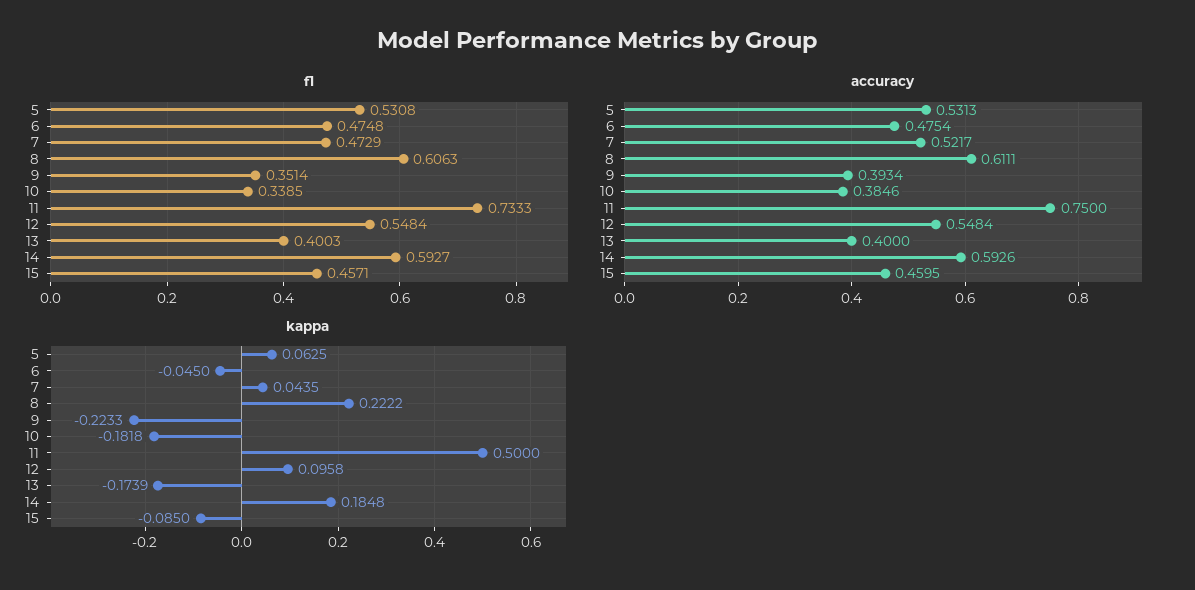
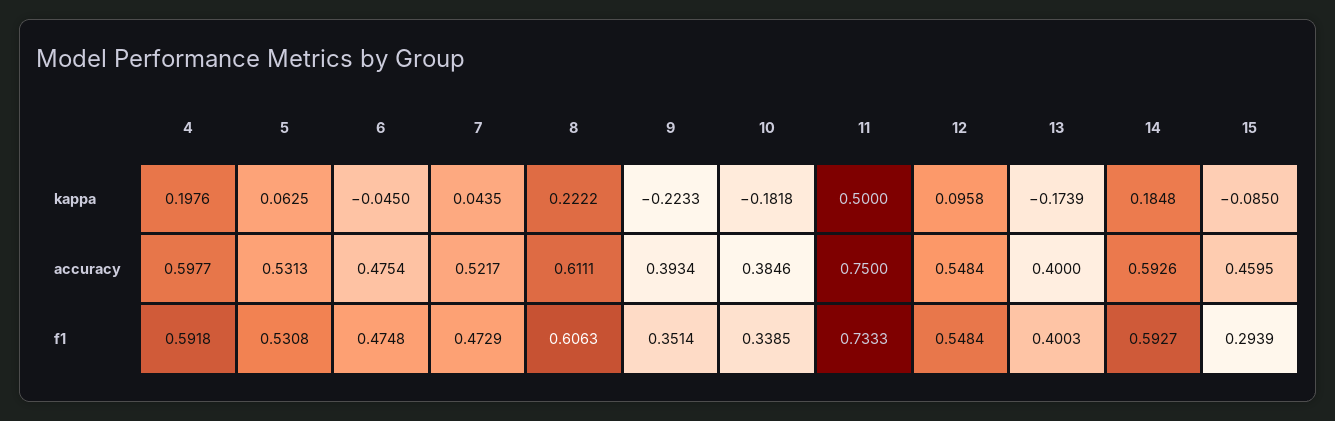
  {
    "f1": {
      "5": 0.5308,
      "6": 0.4748,
      "7": 0.4729,
      "8": 0.6063,
      "9": 0.3514,
      "10": 0.3385,
      "11": 0.7333,
      "12": 0.5484,
      "13": 0.4003,
      "14": 0.5927,
-     "15": 0.4571
+     "15": 0.2939,
+     "4": 0.5918
    },
    "accuracy": {
      "5": 0.5313,
      "6": 0.4754,
      "7": 0.5217,
      "8": 0.6111,
      "9": 0.3934,
      "10": 0.3846,
      "11": 0.75,
      "12": 0.5484,
      "13": 0.4,
      "14": 0.5926,
-     "15": 0.4595
+     "15": 0.4595,
+     "4": 0.5977
    },
    "kappa": {
      "5": 0.0625,
      "6": -0.045,
      "7": 0.0435,
      "8": 0.2222,
      "9": -0.2233,
      "10": -0.1818,
      "11": 0.5,
      "12": 0.0958,
      "13": -0.1739,
      "14": 0.1848,
-     "15": -0.085
+     "15": -0.085,
+     "4": 0.1976
    }
  }

